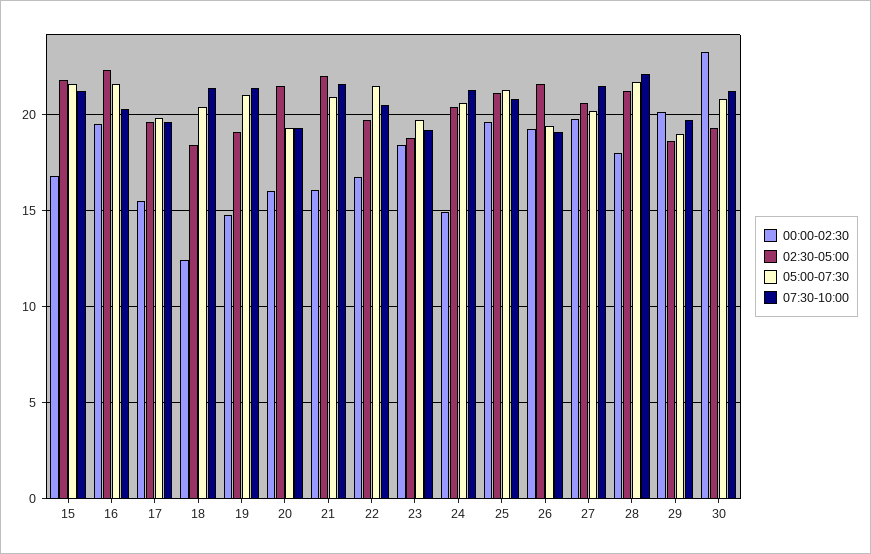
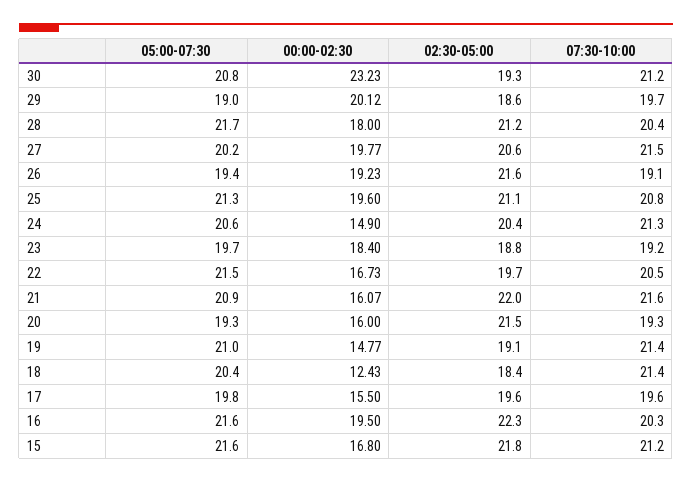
  {
    "00:00-02:30": {
      "15": 16.8,
      "16": 19.5,
      "17": 15.5,
      "18": 12.43,
      "19": 14.77,
      "20": 16,
      "21": 16.07,
      "22": 16.73,
      "23": 18.4,
      "24": 14.9,
      "25": 19.6,
      "26": 19.23,
      "27": 19.77,
      "28": 18,
      "29": 20.12,
      "30": 23.23
    },
    "02:30-05:00": {
      "15": 21.8,
      "16": 22.3,
      "17": 19.6,
      "18": 18.4,
      "19": 19.1,
      "20": 21.5,
      "21": 22,
      "22": 19.7,
      "23": 18.8,
      "24": 20.4,
      "25": 21.1,
      "26": 21.6,
      "27": 20.6,
      "28": 21.2,
      "29": 18.6,
      "30": 19.3
    },
    "05:00-07:30": {
      "15": 21.6,
      "16": 21.6,
      "17": 19.8,
      "18": 20.4,
      "19": 21,
      "20": 19.3,
      "21": 20.9,
      "22": 21.5,
      "23": 19.7,
      "24": 20.6,
      "25": 21.3,
      "26": 19.4,
      "27": 20.2,
      "28": 21.7,
      "29": 19,
      "30": 20.8
    },
    "07:30-10:00": {
      "15": 21.2,
      "16": 20.3,
      "17": 19.6,
      "18": 21.4,
      "19": 21.4,
      "20": 19.3,
      "21": 21.6,
      "22": 20.5,
      "23": 19.2,
      "24": 21.3,
      "25": 20.8,
      "26": 19.1,
      "27": 21.5,
-     "28": 22,
+     "28": 20.4,
      "29": 19.7,
      "30": 21.2
    }
  }

